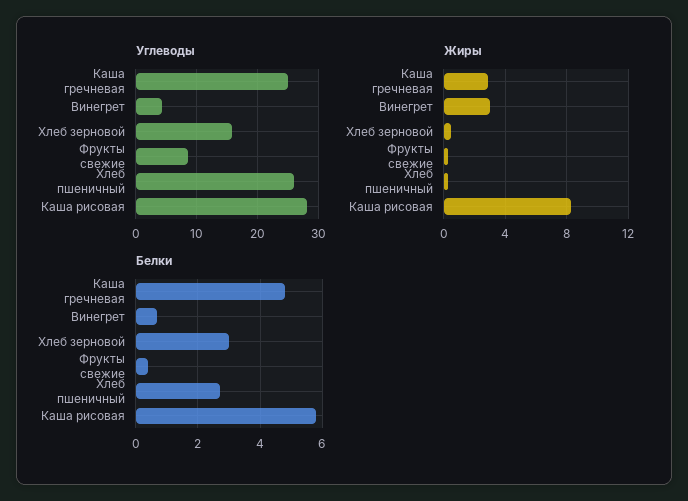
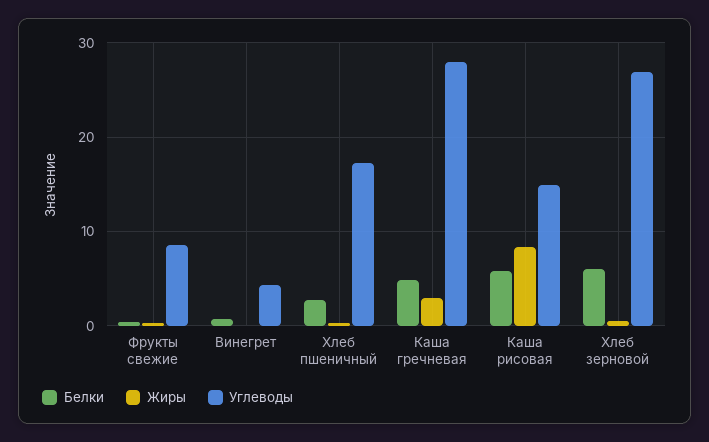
  {
    "Углеводы": {
-     "Каша гречневая": 25,
+     "Каша гречневая": 28,
      "Винегрет": 4,
-     "Хлеб зерновой": 16,
+     "Хлеб зерновой": 27,
      "Фрукты свежие": 9,
-     "Хлеб пшеничный": 26,
+     "Хлеб пшеничный": 17,
-     "Каша рисовая": 28
+     "Каша рисовая": 15
    },
    "Жиры": {
      "Каша гречневая": 3,
-     "Винегрет": 3,
+     "Винегрет": 0,
      "Хлеб зерновой": 0.5,
      "Фрукты свежие": 0.5,
      "Хлеб пшеничный": 0.5,
      "Каша рисовая": 8.5
    },
    "Белки": {
      "Каша гречневая": 5,
      "Винегрет": 0.5,
-     "Хлеб зерновой": 3,
+     "Хлеб зерновой": 6,
      "Фрукты свежие": 0.5,
      "Хлеб пшеничный": 2.5,
      "Каша рисовая": 6
    }
  }

